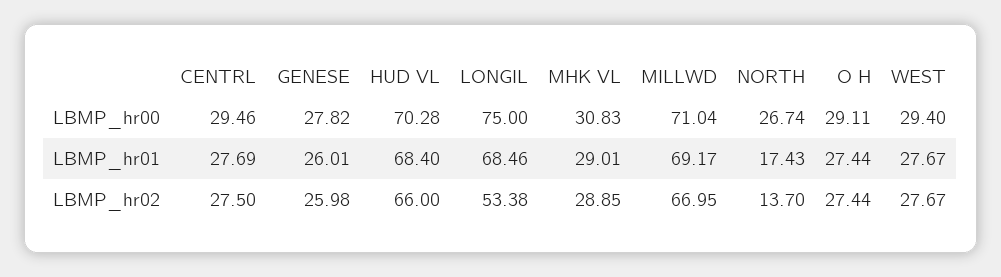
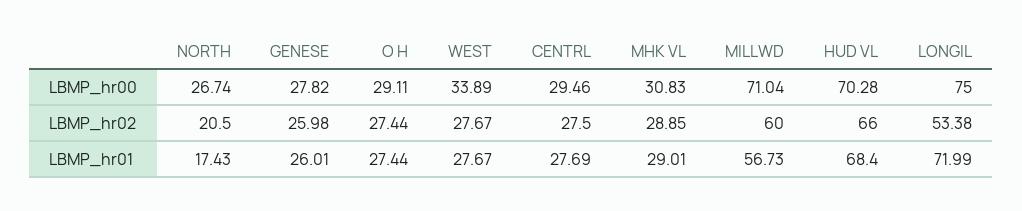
  {
    "CENTRL": {
      "LBMP_hr00": 29.46,
      "LBMP_hr01": 27.69,
      "LBMP_hr02": 27.5
    },
    "GENESE": {
      "LBMP_hr00": 27.82,
      "LBMP_hr01": 26.01,
      "LBMP_hr02": 25.98
    },
    "HUD VL": {
      "LBMP_hr00": 70.28,
      "LBMP_hr01": 68.4,
      "LBMP_hr02": 66
    },
    "LONGIL": {
      "LBMP_hr00": 75,
-     "LBMP_hr01": 68.46,
+     "LBMP_hr01": 71.99,
      "LBMP_hr02": 53.38
    },
    "MHK VL": {
      "LBMP_hr00": 30.83,
      "LBMP_hr01": 29.01,
      "LBMP_hr02": 28.85
    },
    "MILLWD": {
      "LBMP_hr00": 71.04,
-     "LBMP_hr01": 69.17,
+     "LBMP_hr01": 56.73,
-     "LBMP_hr02": 66.95
+     "LBMP_hr02": 60
    },
    "NORTH": {
      "LBMP_hr00": 26.74,
      "LBMP_hr01": 17.43,
-     "LBMP_hr02": 13.7
+     "LBMP_hr02": 20.5
    },
    "O H": {
      "LBMP_hr00": 29.11,
      "LBMP_hr01": 27.44,
      "LBMP_hr02": 27.44
    },
    "WEST": {
-     "LBMP_hr00": 29.4,
+     "LBMP_hr00": 33.89,
      "LBMP_hr01": 27.67,
      "LBMP_hr02": 27.67
    }
  }

